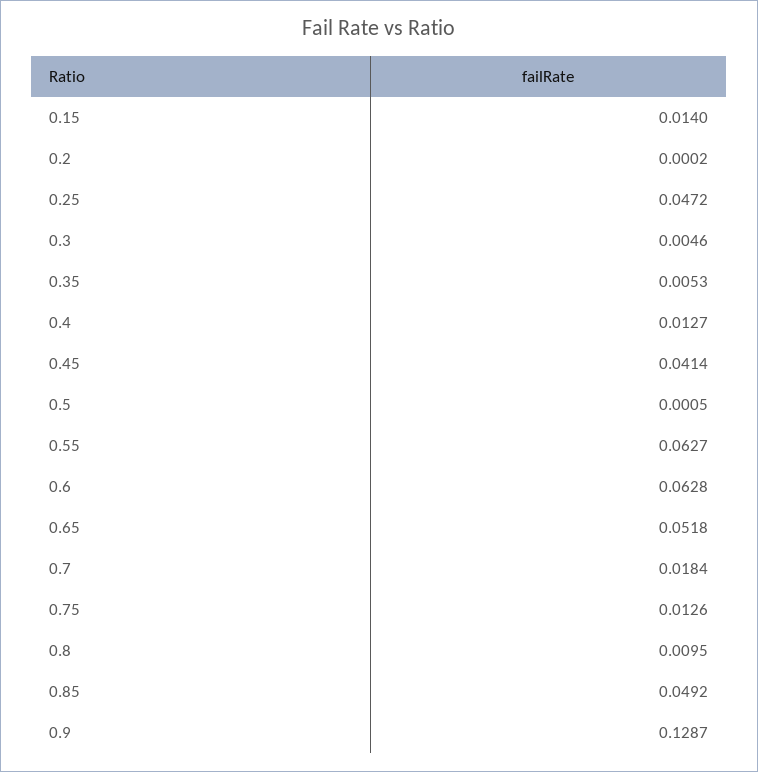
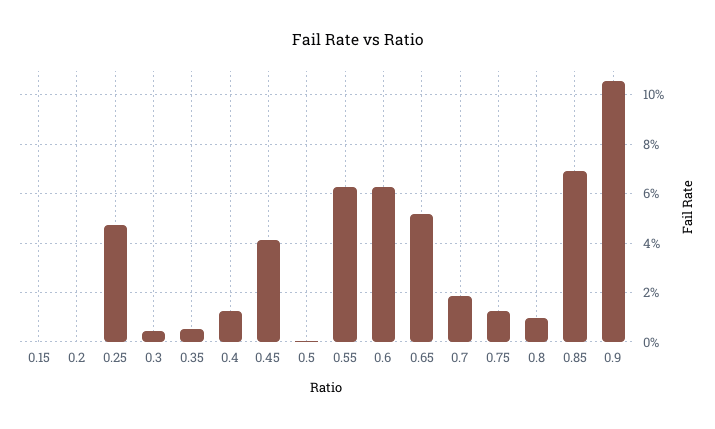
  {
-   "0.15": 0.014,
+   "0.15": 0,
    "0.2": 0.0002,
    "0.25": 0.0472,
    "0.3": 0.0046,
    "0.35": 0.0053,
    "0.4": 0.0127,
    "0.45": 0.0414,
    "0.5": 0.0005,
    "0.55": 0.0627,
    "0.6": 0.0628,
    "0.65": 0.0518,
    "0.7": 0.0184,
    "0.75": 0.0126,
    "0.8": 0.0095,
-   "0.85": 0.0492,
+   "0.85": 0.07,
-   "0.9": 0.1287
+   "0.9": 0.105
  }

